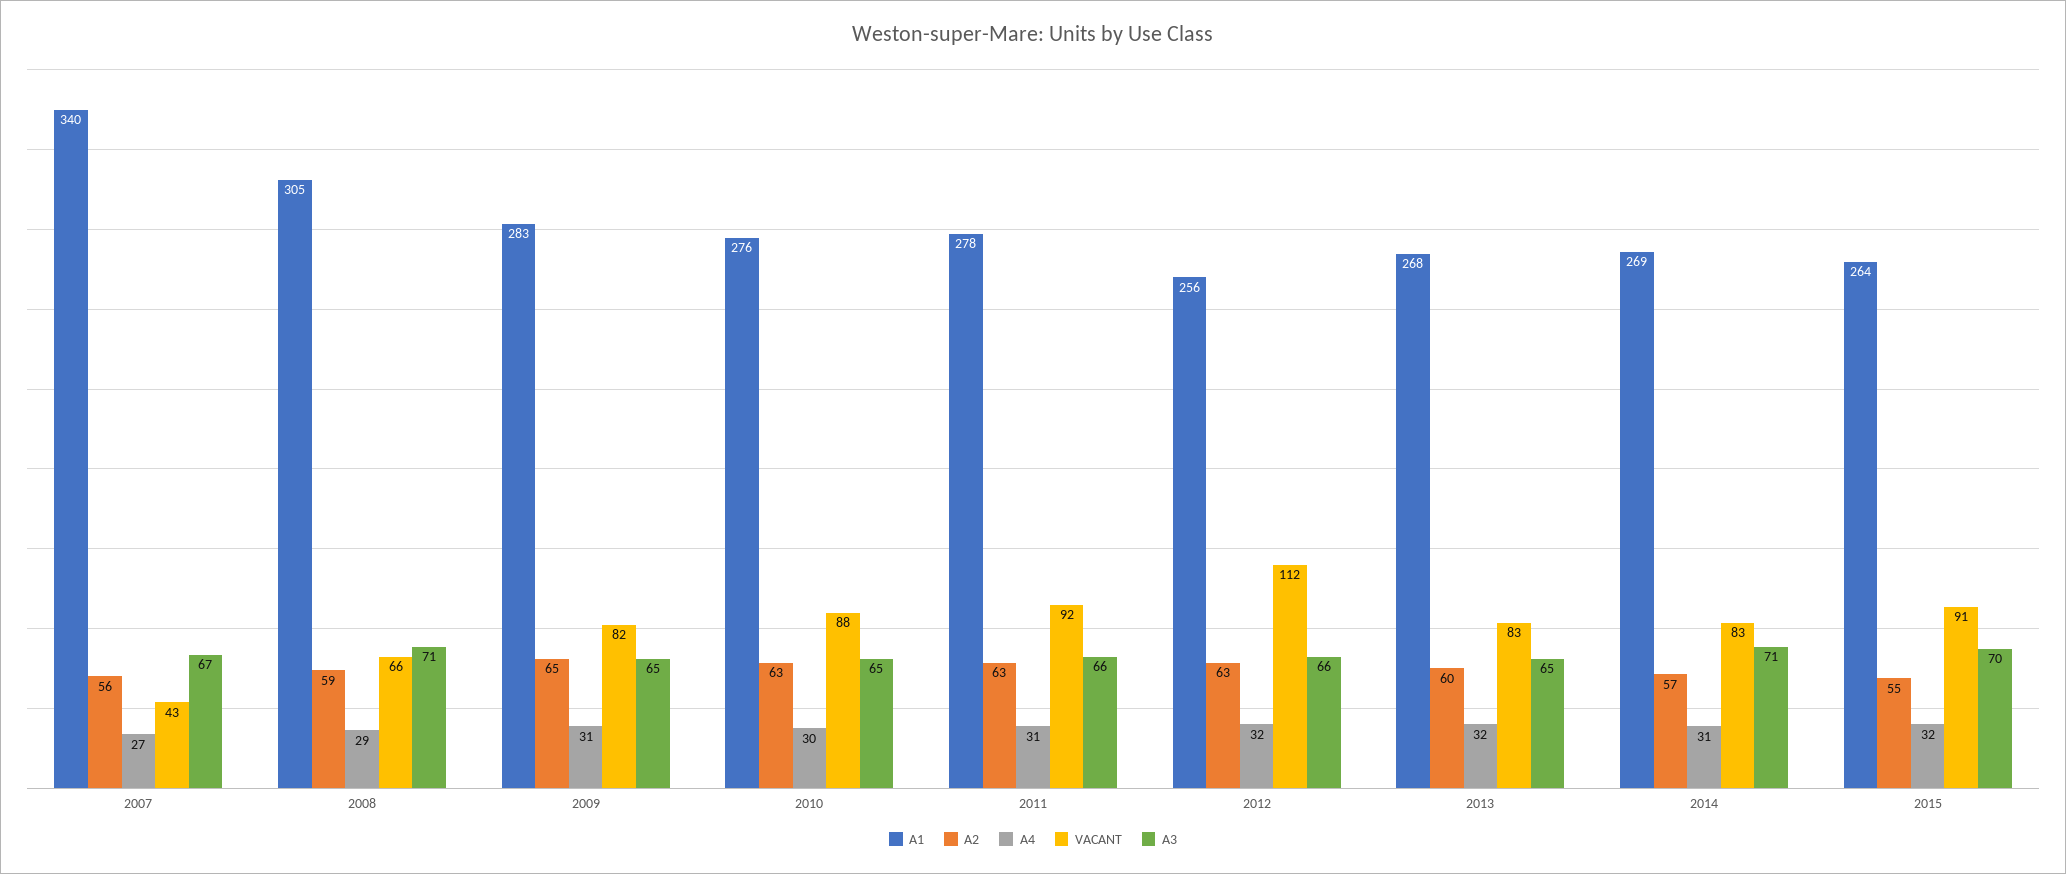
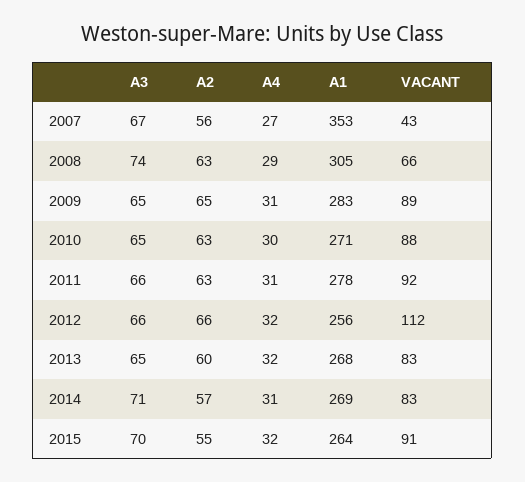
  {
    "A1": {
-     "2007": 340,
+     "2007": 353,
      "2008": 305,
      "2009": 283,
-     "2010": 276,
+     "2010": 271,
      "2011": 278,
      "2012": 256,
      "2013": 268,
      "2014": 269,
      "2015": 264
    },
    "A2": {
      "2007": 56,
-     "2008": 59,
+     "2008": 63,
      "2009": 65,
      "2010": 63,
      "2011": 63,
-     "2012": 63,
+     "2012": 66,
      "2013": 60,
      "2014": 57,
      "2015": 55
    },
    "A4": {
      "2007": 27,
      "2008": 29,
      "2009": 31,
      "2010": 30,
      "2011": 31,
      "2012": 32,
      "2013": 32,
      "2014": 31,
      "2015": 32
    },
    "VACANT": {
      "2007": 43,
      "2008": 66,
-     "2009": 82,
+     "2009": 89,
      "2010": 88,
      "2011": 92,
      "2012": 112,
      "2013": 83,
      "2014": 83,
      "2015": 91
    },
    "A3": {
      "2007": 67,
-     "2008": 71,
+     "2008": 74,
      "2009": 65,
      "2010": 65,
      "2011": 66,
      "2012": 66,
      "2013": 65,
      "2014": 71,
      "2015": 70
    }
  }

